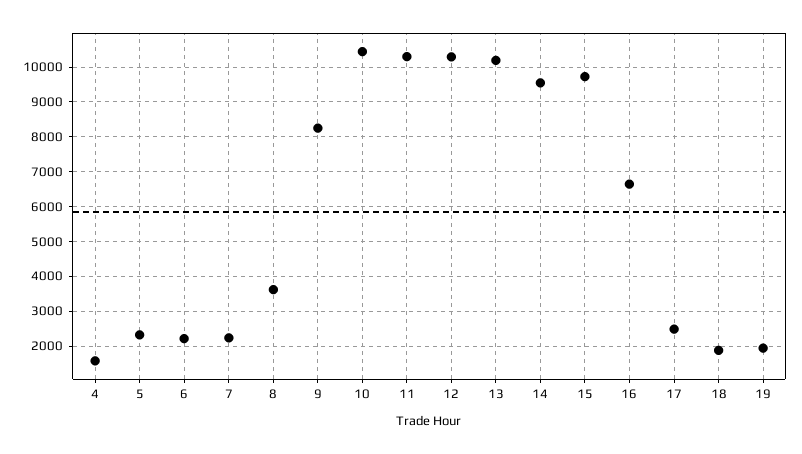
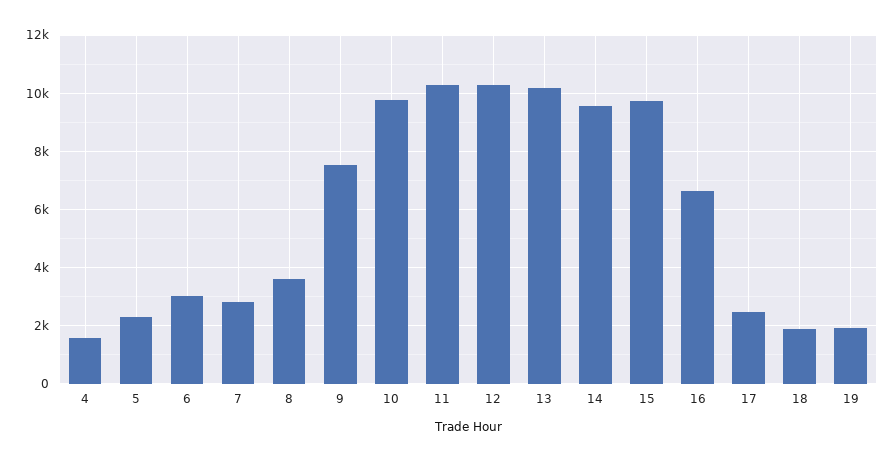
  {
    "4": 1600,
    "5": 2400,
-   "6": 2200,
+   "6": 3000,
-   "7": 2200,
+   "7": 2750,
    "8": 3600,
-   "9": 8200,
+   "9": 7500,
-   "10": 10400,
+   "10": 9750,
    "11": 10200,
    "12": 10200,
    "13": 10200,
    "14": 9600,
    "15": 9800,
    "16": 6600,
    "17": 2400,
    "18": 1800,
    "19": 2000
  }

